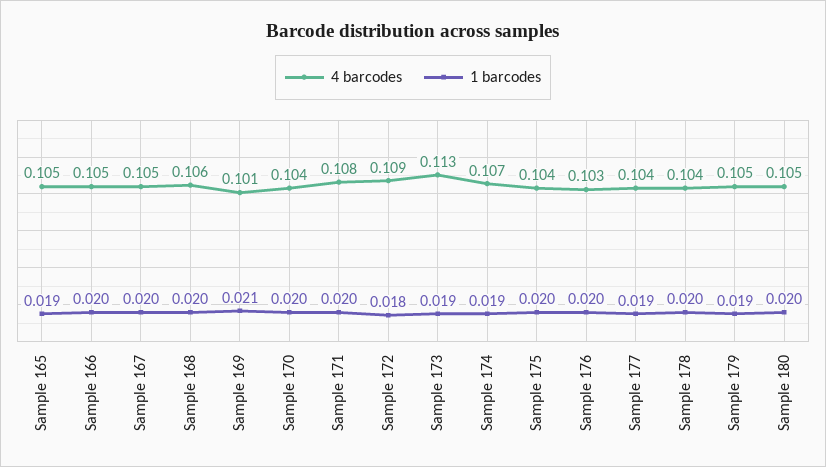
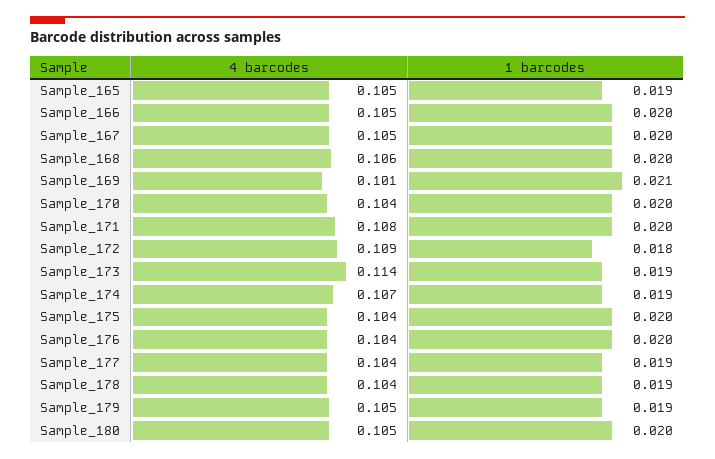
  {
    "4 barcodes": {
      "Sample 165": 0.105,
      "Sample 166": 0.105,
      "Sample 167": 0.105,
      "Sample 168": 0.106,
      "Sample 169": 0.101,
      "Sample 170": 0.104,
      "Sample 171": 0.108,
      "Sample 172": 0.109,
-     "Sample 173": 0.113,
+     "Sample 173": 0.114,
      "Sample 174": 0.107,
      "Sample 175": 0.104,
-     "Sample 176": 0.103,
+     "Sample 176": 0.104,
      "Sample 177": 0.104,
      "Sample 178": 0.104,
      "Sample 179": 0.105,
      "Sample 180": 0.105
    },
    "1 barcodes": {
      "Sample 165": 0.019,
      "Sample 166": 0.02,
      "Sample 167": 0.02,
      "Sample 168": 0.02,
      "Sample 169": 0.021,
      "Sample 170": 0.02,
      "Sample 171": 0.02,
      "Sample 172": 0.018,
      "Sample 173": 0.019,
      "Sample 174": 0.019,
      "Sample 175": 0.02,
      "Sample 176": 0.02,
      "Sample 177": 0.019,
-     "Sample 178": 0.02,
+     "Sample 178": 0.019,
      "Sample 179": 0.019,
      "Sample 180": 0.02
    }
  }

